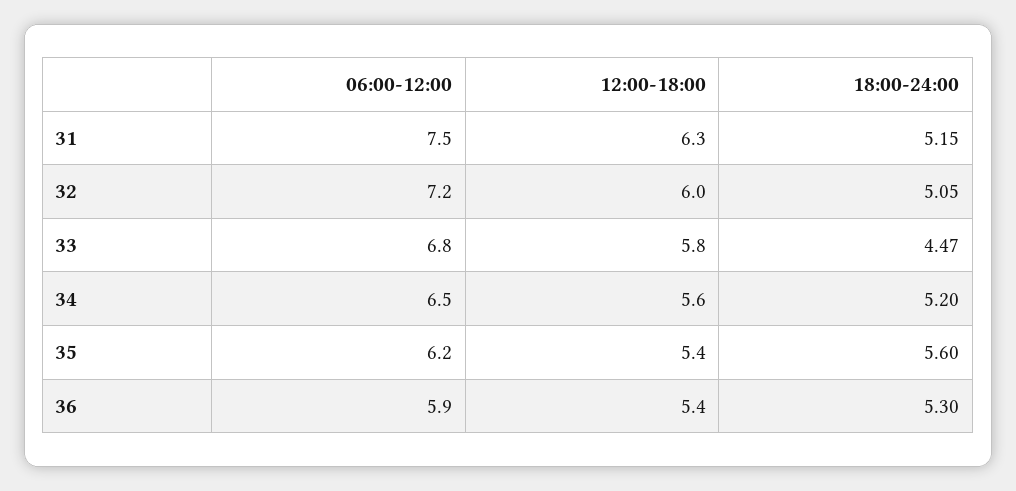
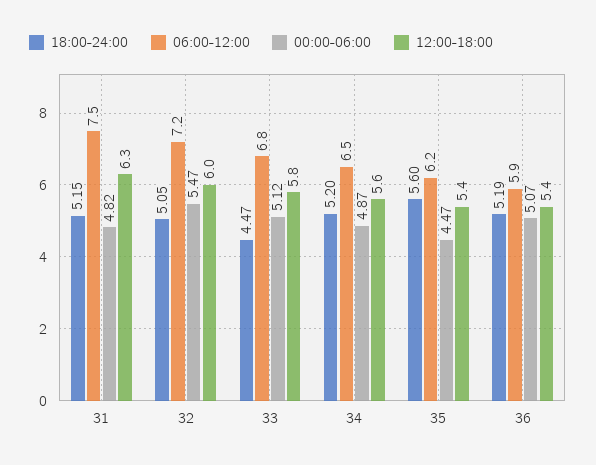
  {
    "06:00-12:00": {
      "31": 7.5,
      "32": 7.2,
      "33": 6.8,
      "34": 6.5,
      "35": 6.2,
      "36": 5.9
    },
    "12:00-18:00": {
      "31": 6.3,
      "32": 6,
      "33": 5.8,
      "34": 5.6,
      "35": 5.4,
      "36": 5.4
    },
    "18:00-24:00": {
      "31": 5.15,
      "32": 5.05,
      "33": 4.47,
      "34": 5.2,
      "35": 5.6,
-     "36": 5.3
+     "36": 5.19
-   }
+   },
+   "00:00-06:00": {
+     "31": 4.82,
+     "32": 5.47,
+     "33": 5.12,
+     "34": 4.87,
+     "35": 4.47,
+     "36": 5.07
+   }
  }

